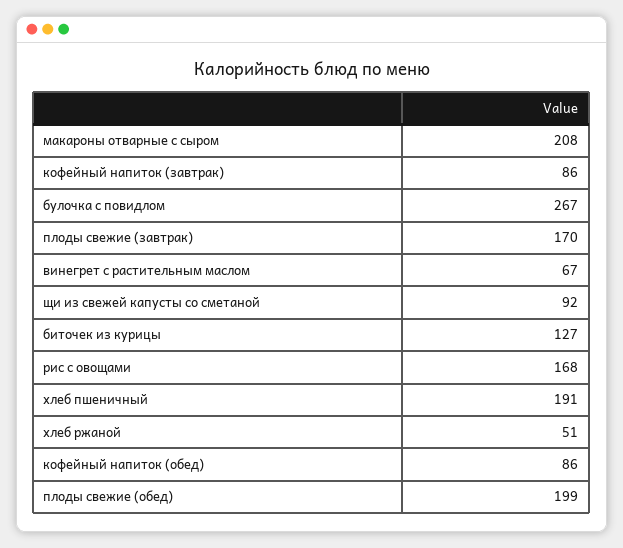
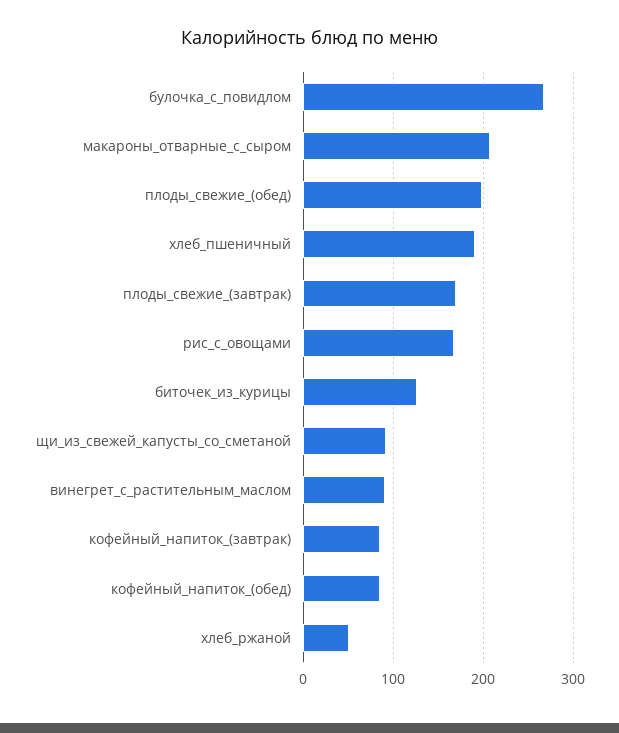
  {
    "макароны отварные с сыром": 208,
    "кофейный напиток (завтрак)": 86,
    "булочка с повидлом": 267,
    "плоды свежие (завтрак)": 170,
-   "винегрет с растительным маслом": 67,
+   "винегрет с растительным маслом": 90,
    "щи из свежей капусты со сметаной": 92,
    "биточек из курицы": 127,
    "рис с овощами": 168,
    "хлеб пшеничный": 191,
    "хлеб ржаной": 51,
    "кофейный напиток (обед)": 86,
    "плоды свежие (обед)": 199
  }

